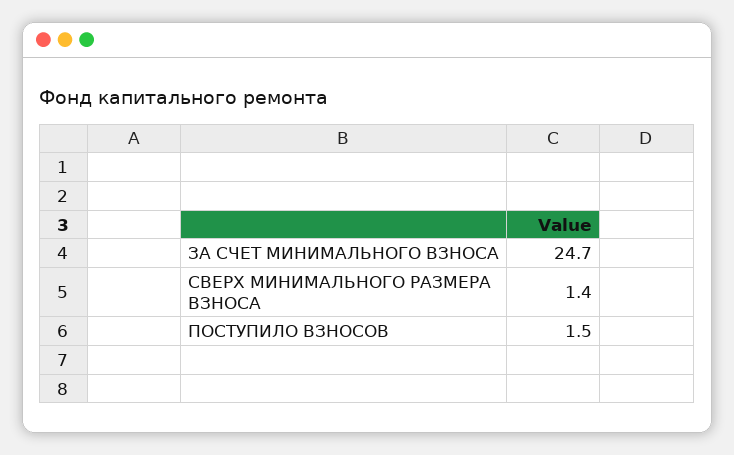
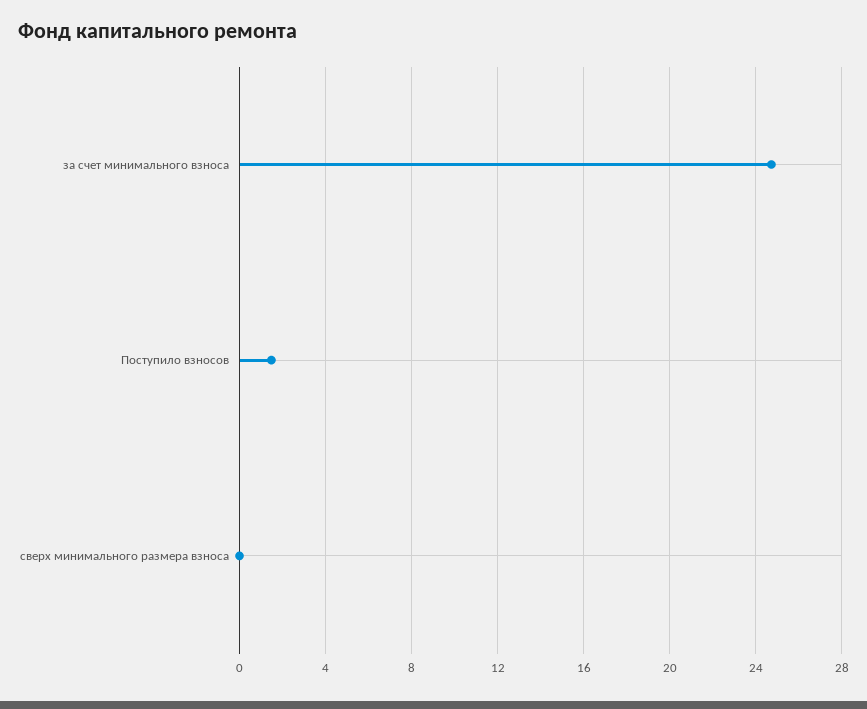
  {
    "ЗА СЧЕТ МИНИМАЛЬНОГО ВЗНОСА": 24.7,
-   "СВЕРХ МИНИМАЛЬНОГО РАЗМЕРА ВЗНОСА": 1.4,
+   "СВЕРХ МИНИМАЛЬНОГО РАЗМЕРА ВЗНОСА": 0,
    "ПОСТУПИЛО ВЗНОСОВ": 1.5
  }

